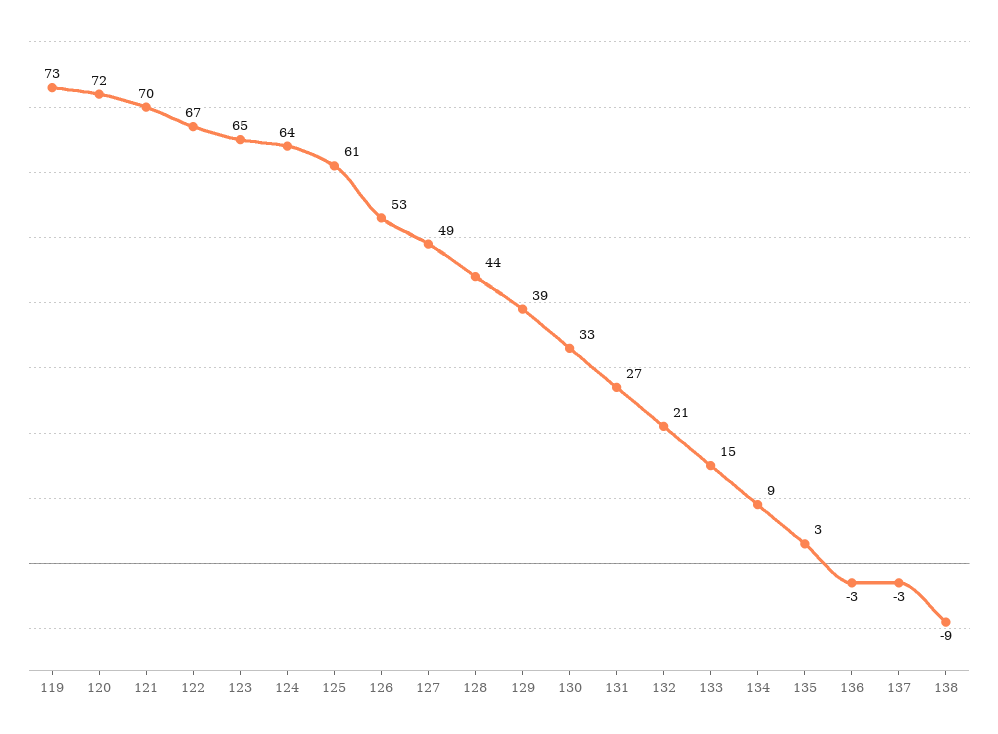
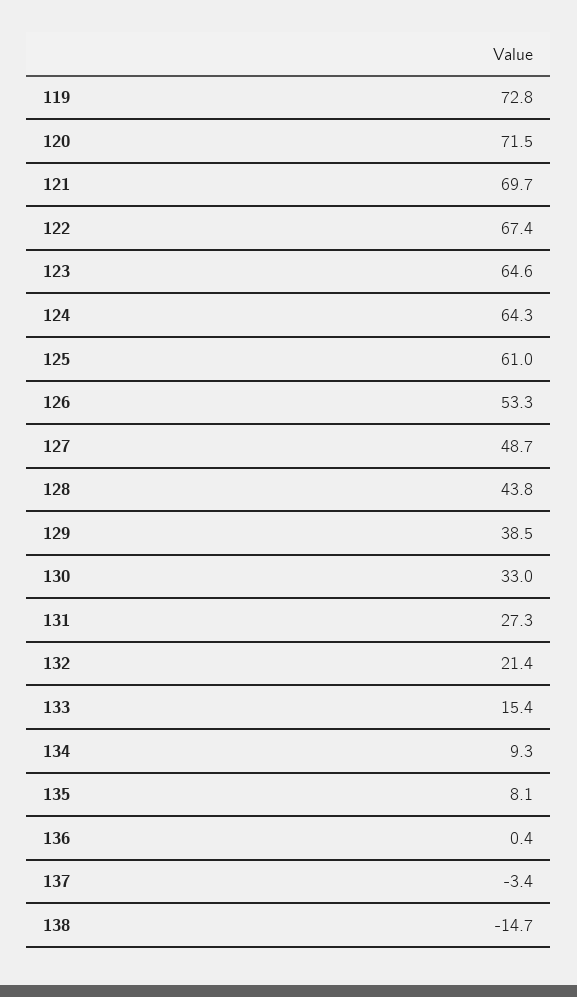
  {
    "119": 72.8,
    "120": 71.5,
    "121": 69.7,
    "122": 67.4,
    "123": 64.6,
    "124": 64.3,
    "125": 61,
    "126": 53.3,
    "127": 48.7,
    "128": 43.8,
    "129": 38.5,
    "130": 33,
    "131": 27.3,
    "132": 21.4,
    "133": 15.4,
    "134": 9.3,
-   "135": 3,
+   "135": 8.1,
-   "136": -3,
+   "136": 0.4,
    "137": -3.4,
-   "138": -9
+   "138": -14.7
  }

